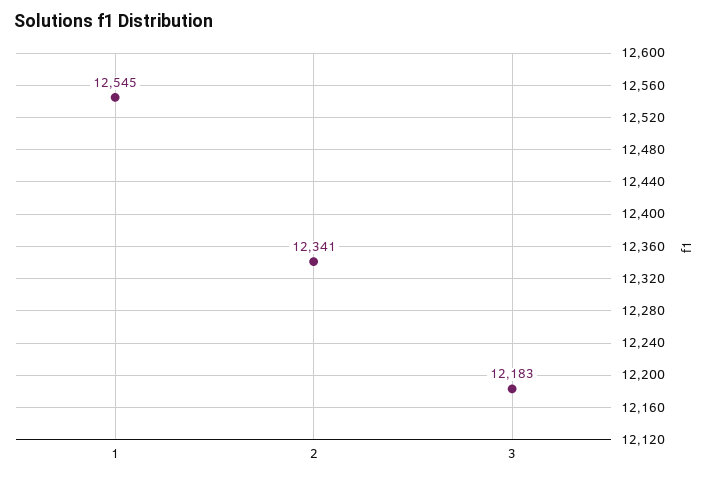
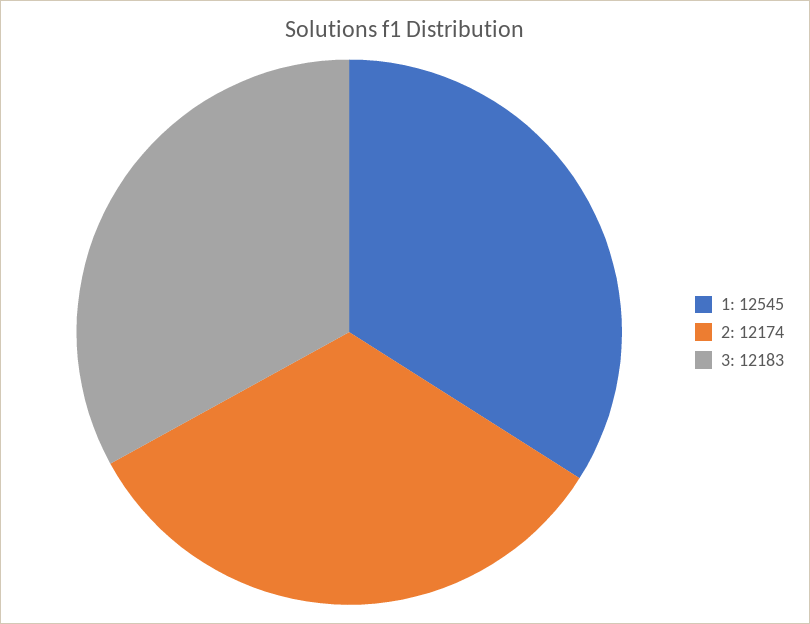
  {
    "1": 12545,
-   "2": 12341,
+   "2": 12174,
    "3": 12183
  }

